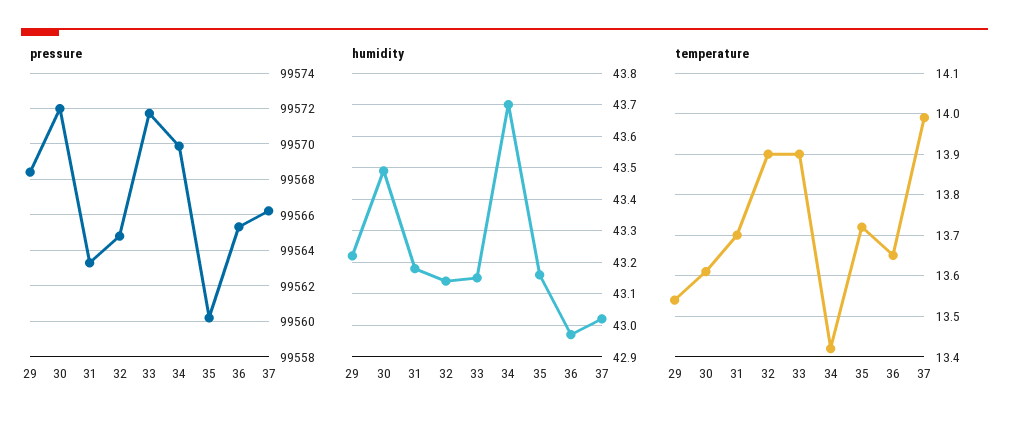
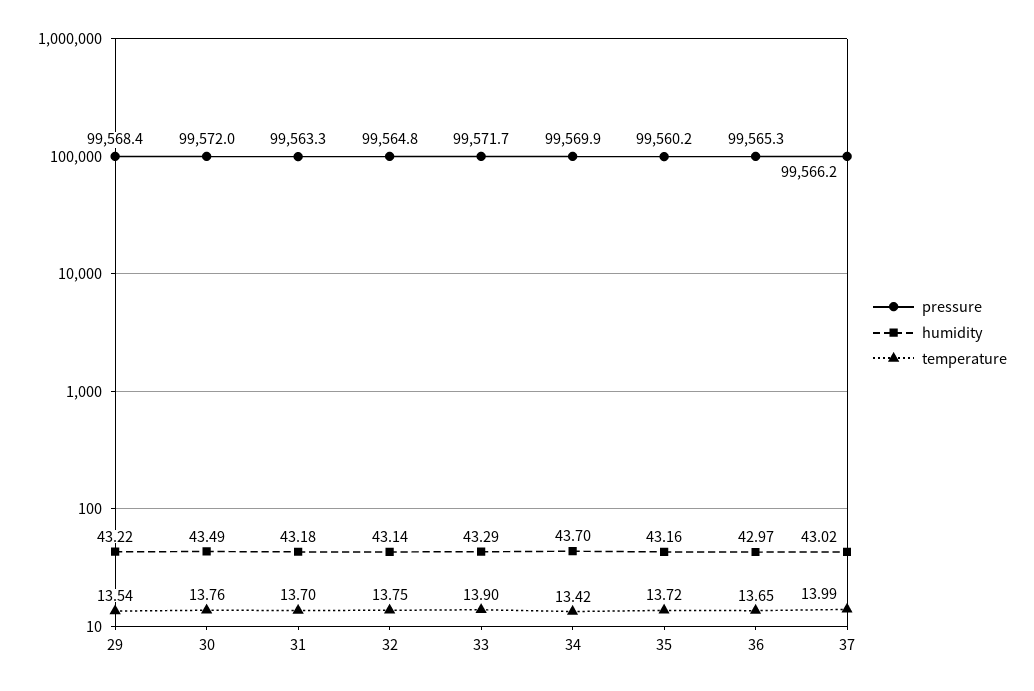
  {
    "pressure": {
      "29": 99568.4,
      "30": 99572,
      "31": 99563.3,
      "32": 99564.8,
      "33": 99571.7,
      "34": 99569.9,
      "35": 99560.2,
      "36": 99565.3,
      "37": 99566.2
    },
    "humidity": {
      "29": 43.22,
      "30": 43.49,
      "31": 43.18,
      "32": 43.14,
-     "33": 43.15,
+     "33": 43.29,
      "34": 43.7,
      "35": 43.16,
      "36": 42.97,
      "37": 43.02
    },
    "temperature": {
      "29": 13.54,
-     "30": 13.6,
+     "30": 13.76,
      "31": 13.7,
-     "32": 13.9,
+     "32": 13.75,
      "33": 13.9,
      "34": 13.42,
      "35": 13.72,
      "36": 13.65,
      "37": 13.99
    }
  }

